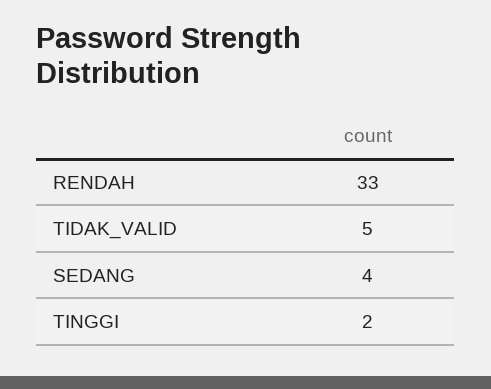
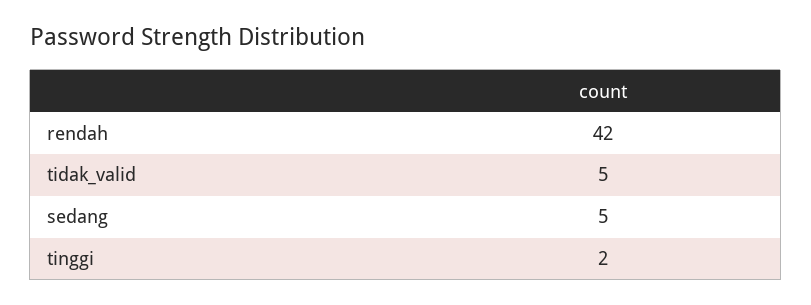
  {
-   "RENDAH": 33,
+   "RENDAH": 42,
    "TIDAK_VALID": 5,
-   "SEDANG": 4,
+   "SEDANG": 5,
    "TINGGI": 2
  }

